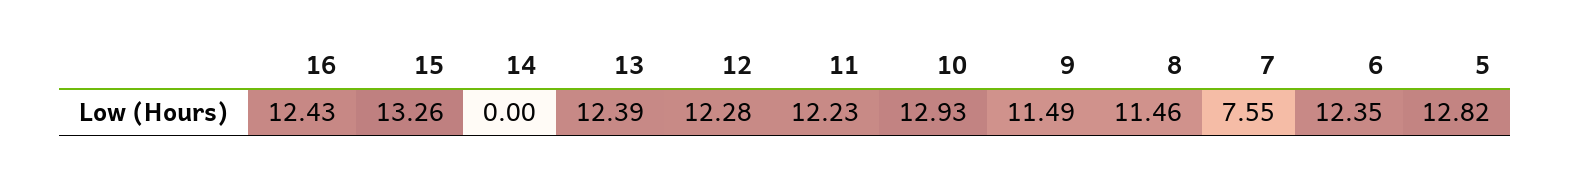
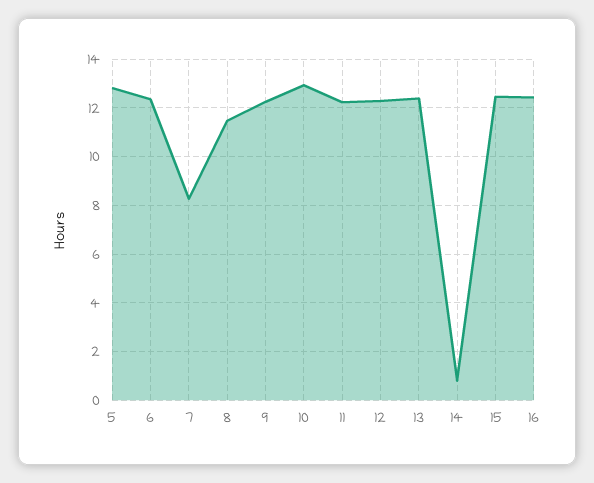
  {
    "16": 12.43,
-   "15": 13.26,
+   "15": 12.5,
-   "14": 0,
+   "14": 0.75,
    "13": 12.39,
    "12": 12.28,
    "11": 12.23,
    "10": 12.93,
-   "9": 11.49,
+   "9": 12.25,
    "8": 11.46,
-   "7": 7.55,
+   "7": 8.25,
    "6": 12.35,
    "5": 12.82
  }

